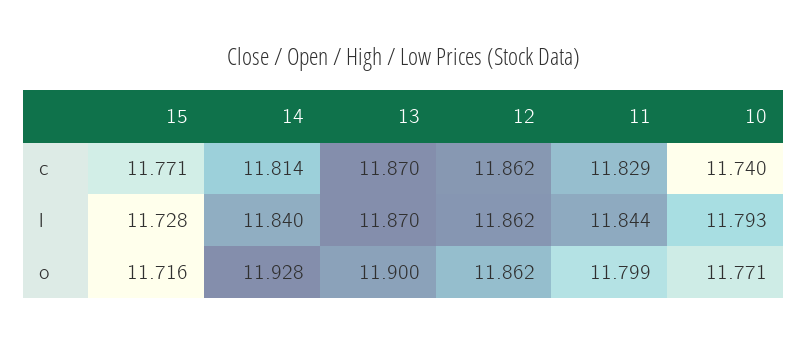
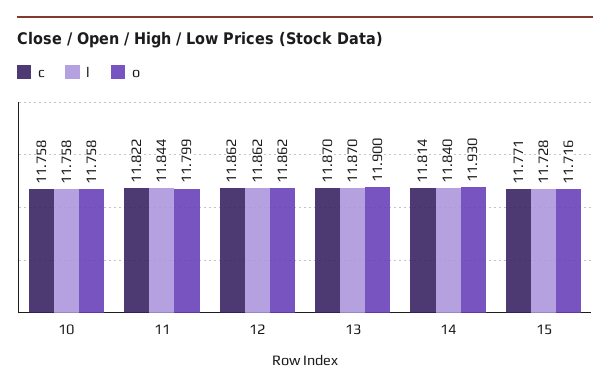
  {
    "c": {
      "15": 11.771,
      "14": 11.814,
      "13": 11.87,
      "12": 11.862,
-     "11": 11.829,
+     "11": 11.822,
-     "10": 11.74
+     "10": 11.758
    },
    "l": {
      "15": 11.728,
      "14": 11.84,
      "13": 11.87,
      "12": 11.862,
      "11": 11.844,
-     "10": 11.793
+     "10": 11.758
    },
    "o": {
      "15": 11.716,
-     "14": 11.928,
+     "14": 11.93,
      "13": 11.9,
      "12": 11.862,
      "11": 11.799,
-     "10": 11.771
+     "10": 11.758
    }
  }

